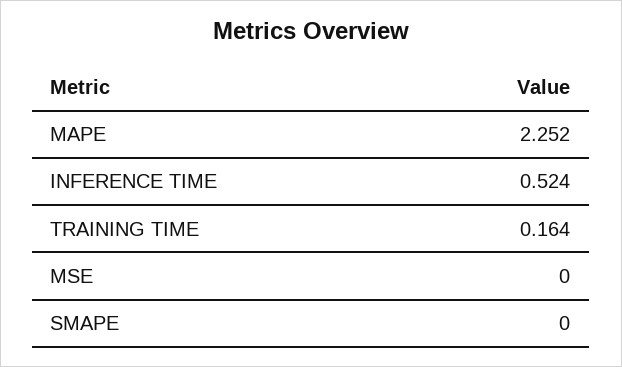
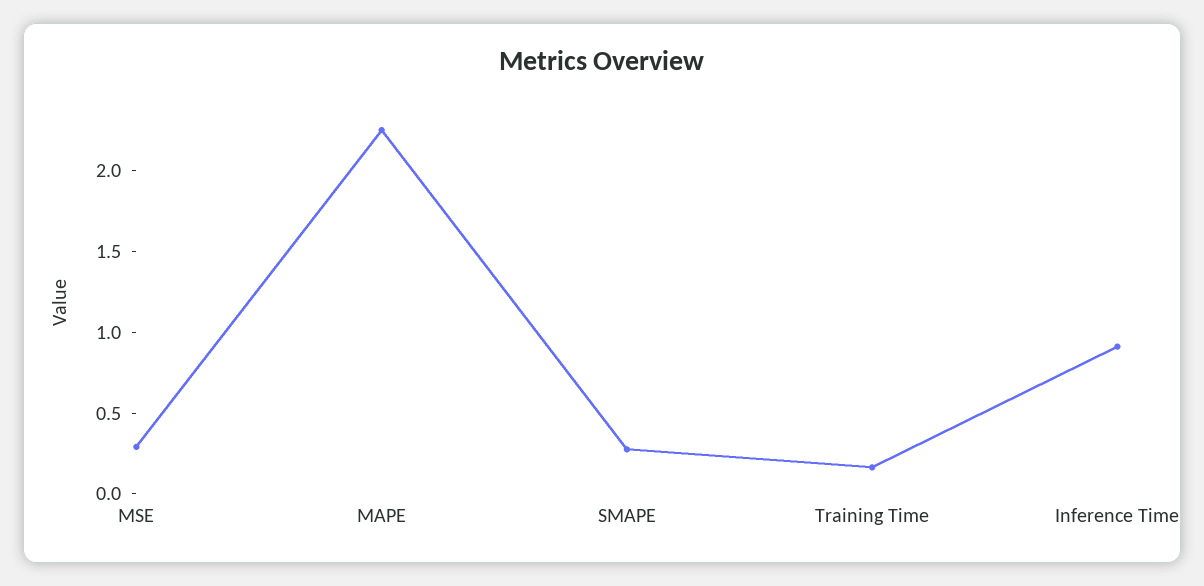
  {
    "MAPE": 2.252,
-   "INFERENCE TIME": 0.524,
+   "INFERENCE TIME": 0.9,
    "TRAINING TIME": 0.164,
-   "MSE": 0,
+   "MSE": 0.3,
-   "SMAPE": 0
+   "SMAPE": 0.3
  }

